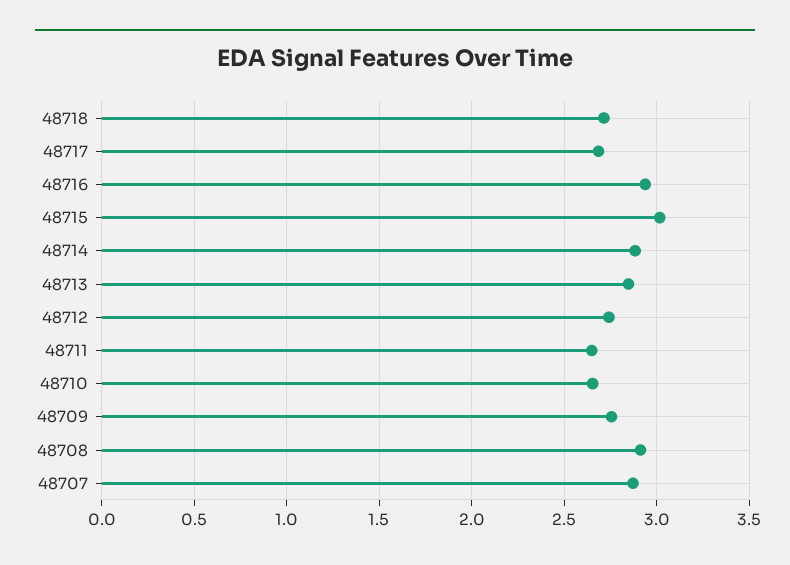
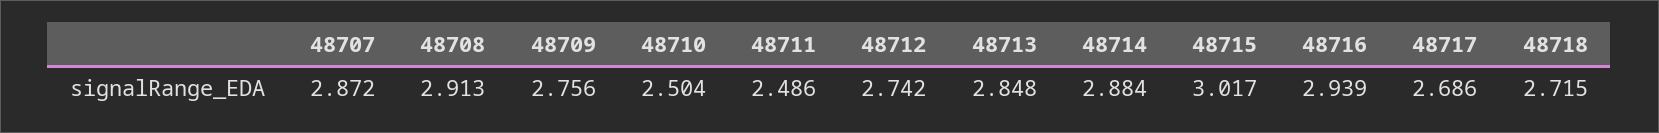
  {
    "48718": 2.715,
    "48717": 2.686,
    "48716": 2.939,
    "48715": 3.017,
    "48714": 2.884,
    "48713": 2.848,
    "48712": 2.742,
-   "48711": 2.65,
+   "48711": 2.486,
-   "48710": 2.65,
+   "48710": 2.504,
    "48709": 2.756,
    "48708": 2.913,
    "48707": 2.872
  }

